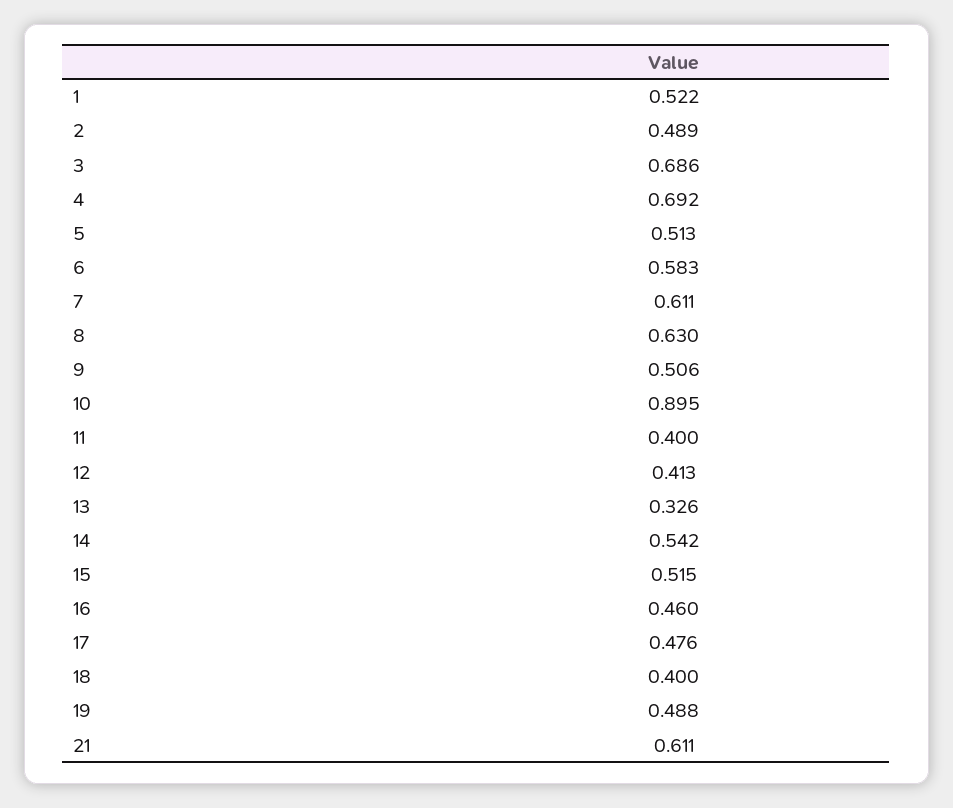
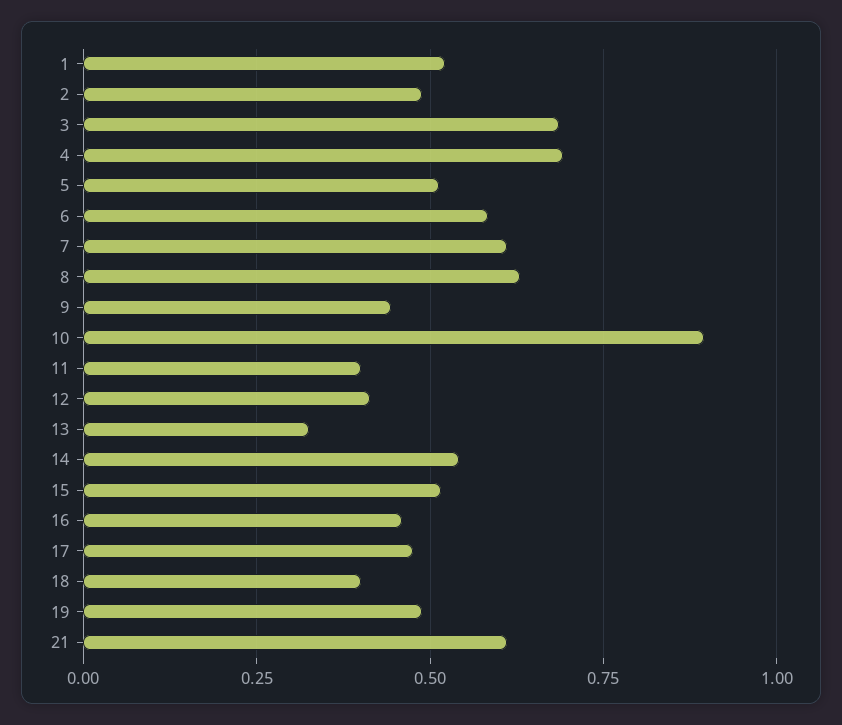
  {
    "1": 0.522,
    "2": 0.489,
    "3": 0.686,
    "4": 0.692,
    "5": 0.513,
    "6": 0.583,
    "7": 0.611,
    "8": 0.63,
-   "9": 0.506,
+   "9": 0.45,
    "10": 0.895,
    "11": 0.4,
    "12": 0.413,
    "13": 0.326,
    "14": 0.542,
    "15": 0.515,
    "16": 0.46,
    "17": 0.476,
    "18": 0.4,
    "19": 0.488,
    "21": 0.611
  }

